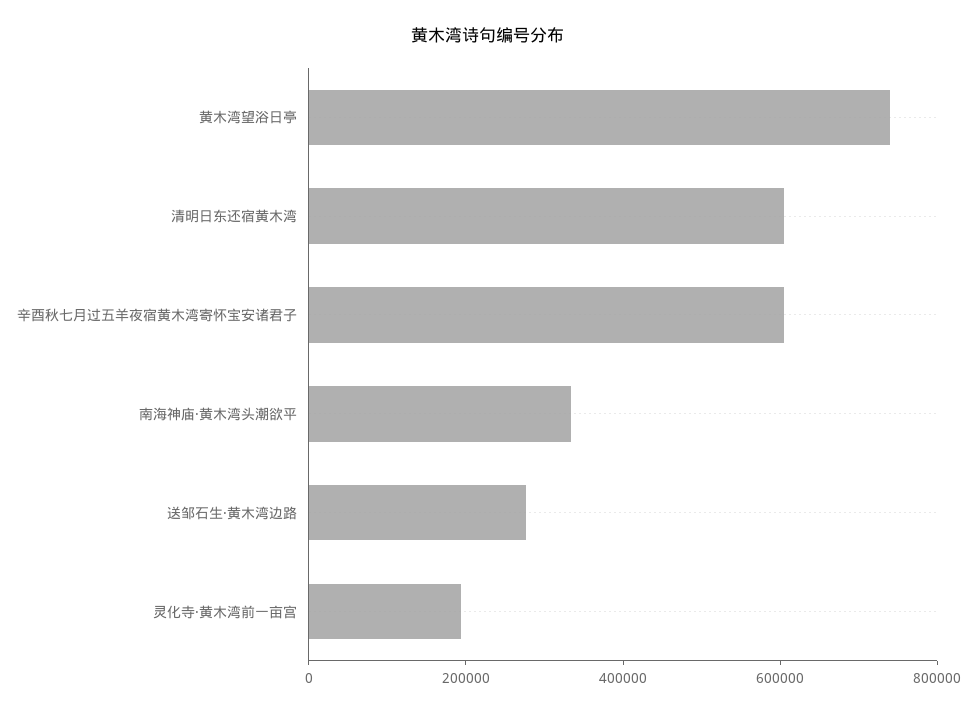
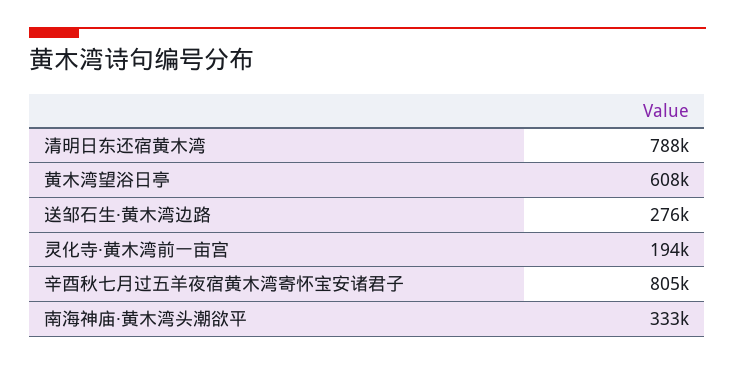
  {
-   "黄木湾望浴日亭": 750000,
+   "黄木湾望浴日亭": 608000,
-   "清明日东还宿黄木湾": 600000,
+   "清明日东还宿黄木湾": 788000,
-   "辛酉秋七月过五羊夜宿黄木湾寄怀宝安诸君子": 600000,
+   "辛酉秋七月过五羊夜宿黄木湾寄怀宝安诸君子": 805000,
    "南海神庙·黄木湾头潮欲平": 333000,
    "送邹石生·黄木湾边路": 276000,
    "灵化寺·黄木湾前一亩宫": 194000
  }

